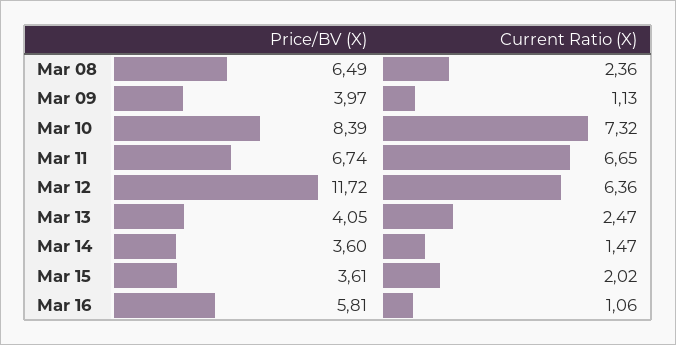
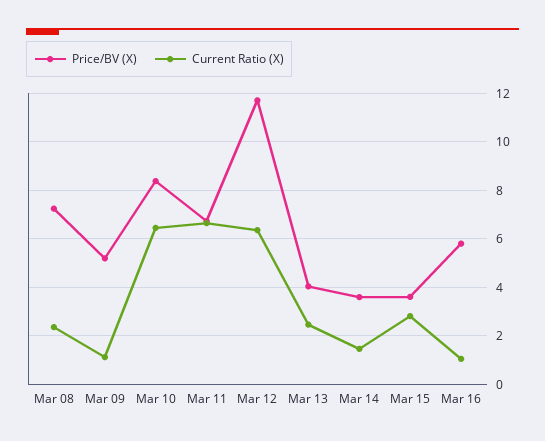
  {
    "Price/BV (X)": {
-     "Mar 08": 6.49,
+     "Mar 08": 7.25,
-     "Mar 09": 3.97,
+     "Mar 09": 5.25,
      "Mar 10": 8.39,
      "Mar 11": 6.74,
      "Mar 12": 11.72,
      "Mar 13": 4.05,
      "Mar 14": 3.6,
      "Mar 15": 3.61,
      "Mar 16": 5.81
    },
    "Current Ratio (X)": {
      "Mar 08": 2.36,
      "Mar 09": 1.13,
-     "Mar 10": 7.32,
+     "Mar 10": 6.5,
      "Mar 11": 6.65,
      "Mar 12": 6.36,
      "Mar 13": 2.47,
      "Mar 14": 1.47,
-     "Mar 15": 2.02,
+     "Mar 15": 2.75,
      "Mar 16": 1.06
    }
  }

